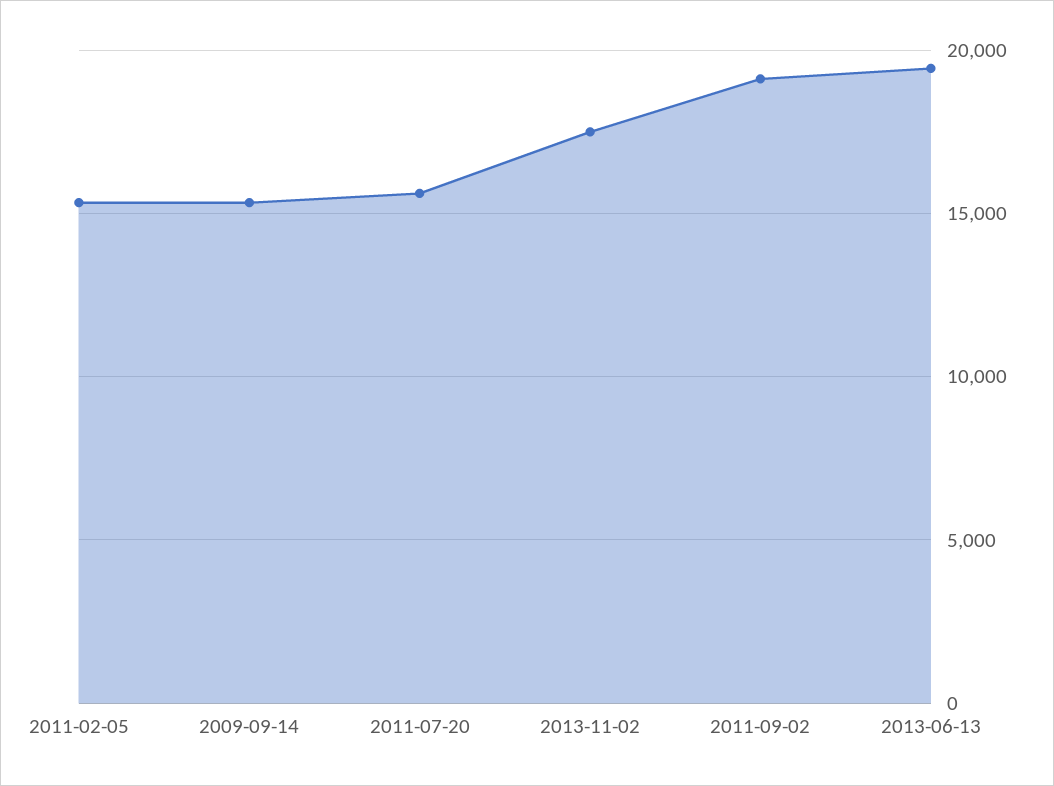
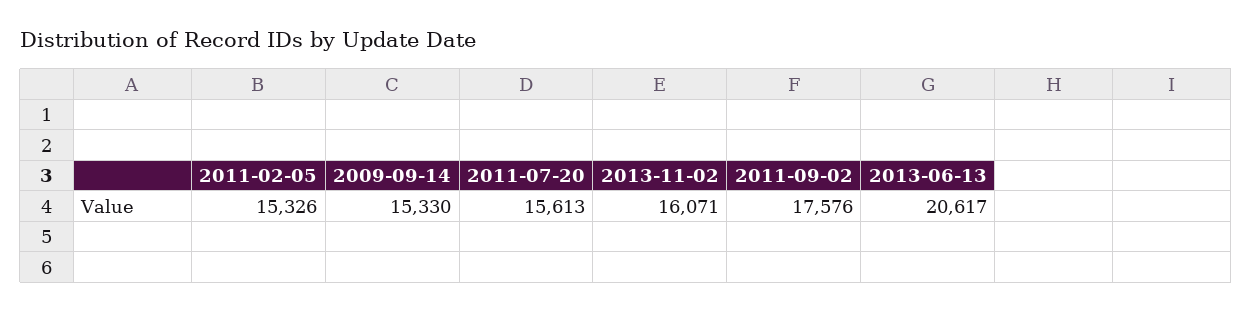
  {
    "2011-02-05": 15326,
    "2009-09-14": 15330,
    "2011-07-20": 15613,
-   "2013-11-02": 17500,
+   "2013-11-02": 16071,
-   "2011-09-02": 19000,
+   "2011-09-02": 17576,
-   "2013-06-13": 19500
+   "2013-06-13": 20617
  }

